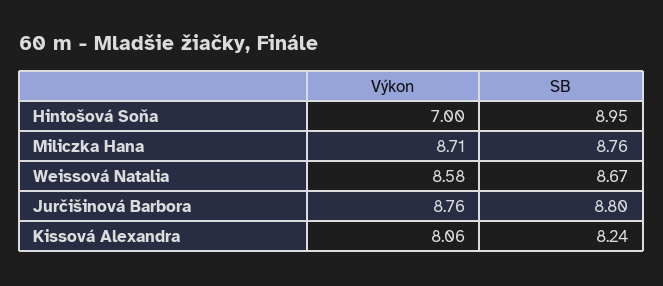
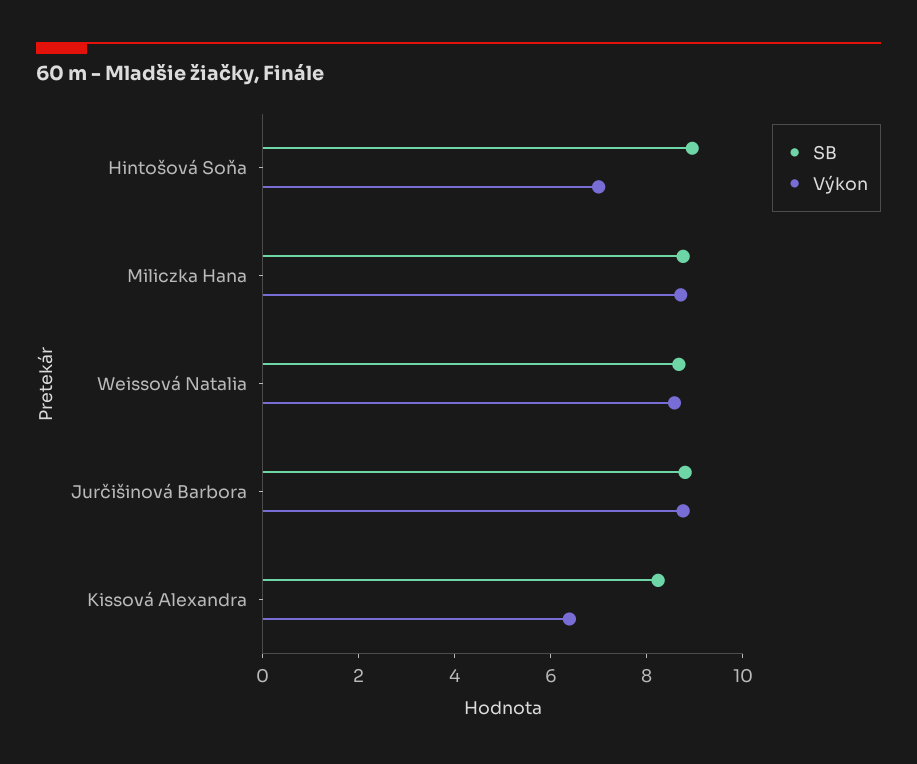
  {
    "Výkon": {
      "Hintošová Soňa": 7,
      "Miliczka Hana": 8.71,
      "Weissová Natalia": 8.58,
      "Jurčišinová Barbora": 8.76,
-     "Kissová Alexandra": 8.06
+     "Kissová Alexandra": 6.5
    },
    "SB": {
      "Hintošová Soňa": 8.95,
      "Miliczka Hana": 8.76,
      "Weissová Natalia": 8.67,
      "Jurčišinová Barbora": 8.8,
      "Kissová Alexandra": 8.24
    }
  }

